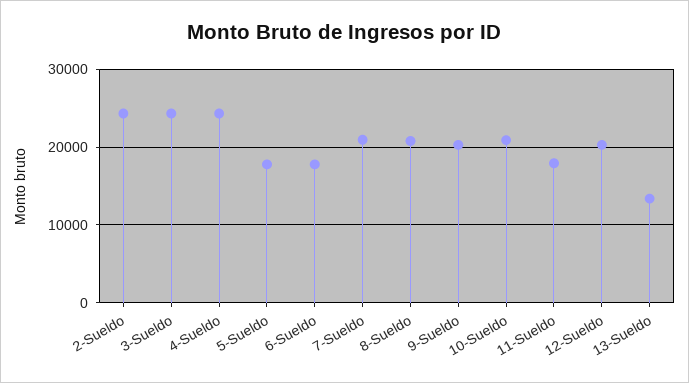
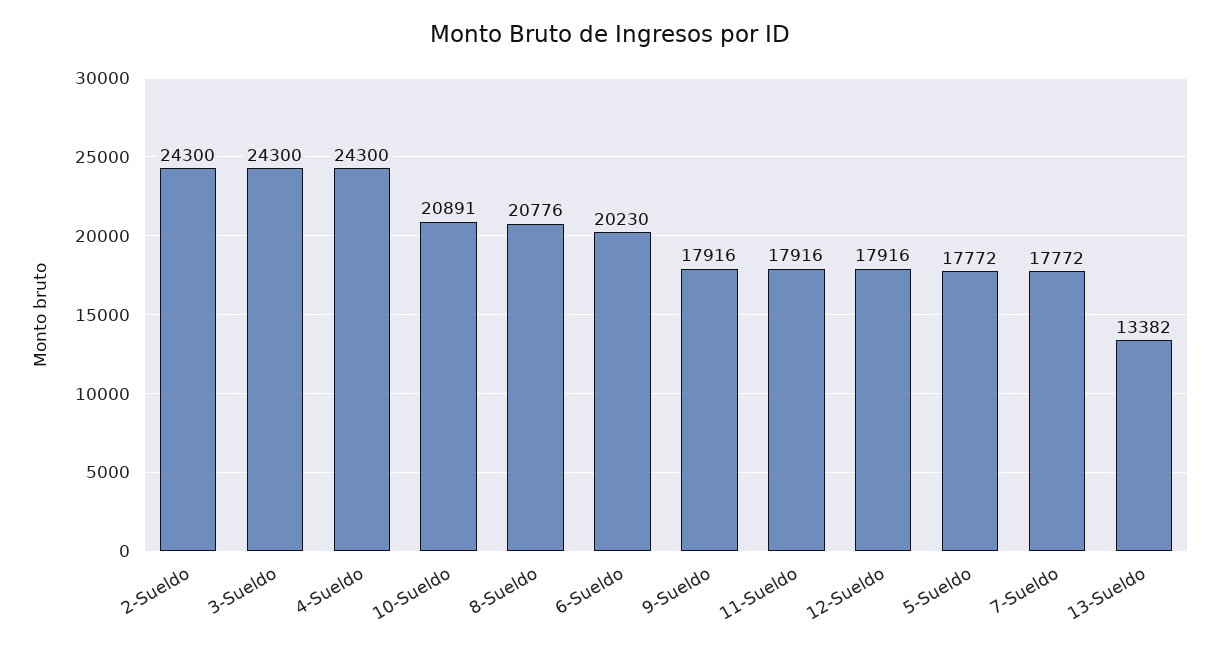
  {
    "2-Sueldo": 24300,
    "3-Sueldo": 24300,
    "4-Sueldo": 24300,
    "5-Sueldo": 17772,
-   "6-Sueldo": 18000,
+   "6-Sueldo": 20230,
-   "7-Sueldo": 21000,
+   "7-Sueldo": 17772,
    "8-Sueldo": 20776,
-   "9-Sueldo": 20000,
+   "9-Sueldo": 17916,
    "10-Sueldo": 20891,
    "11-Sueldo": 17916,
-   "12-Sueldo": 20000,
+   "12-Sueldo": 17916,
    "13-Sueldo": 13382
  }

